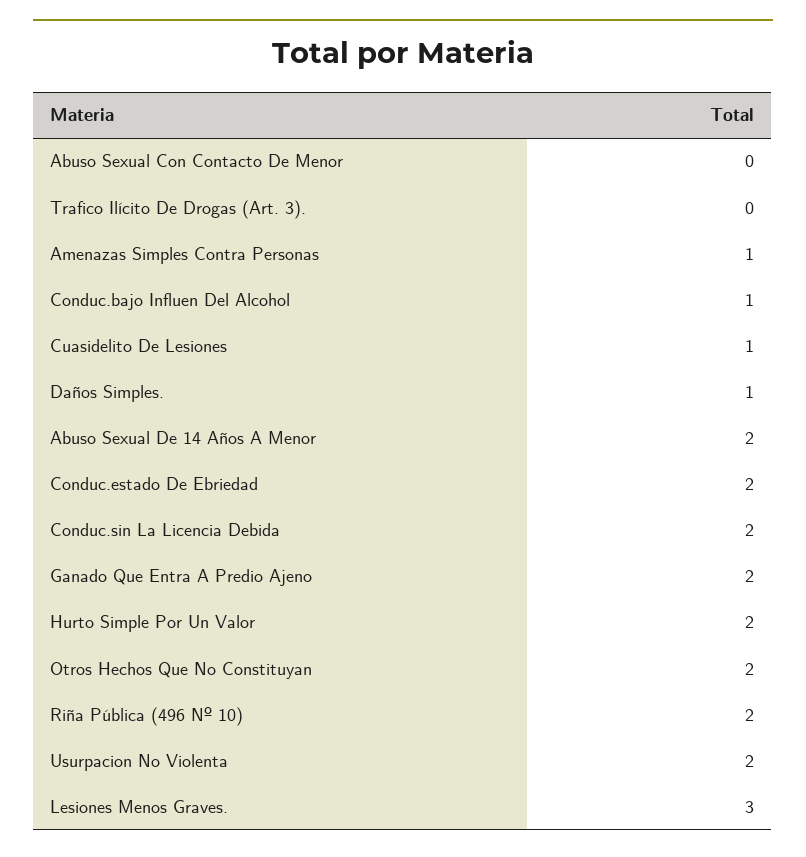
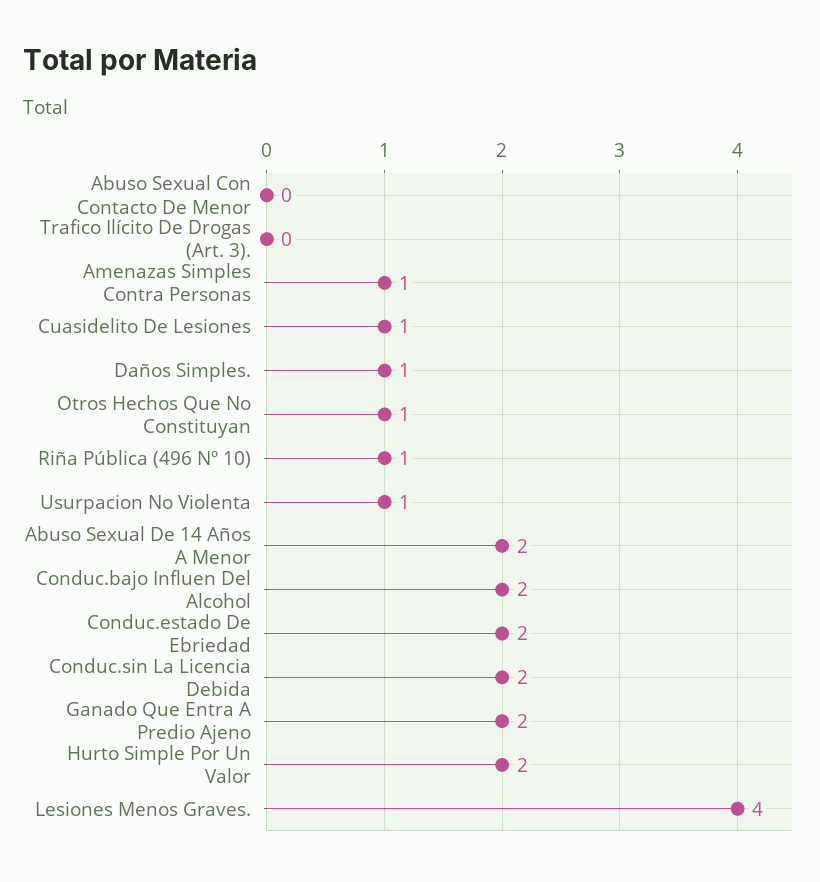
  {
    "Abuso Sexual Con Contacto De Menor": 0,
    "Trafico Ilícito De Drogas (Art. 3).": 0,
    "Amenazas Simples Contra Personas": 1,
-   "Conduc.bajo Influen Del Alcohol": 1,
+   "Conduc.bajo Influen Del Alcohol": 2,
    "Cuasidelito De Lesiones": 1,
    "Daños Simples.": 1,
    "Abuso Sexual De 14 Años A Menor": 2,
    "Conduc.estado De Ebriedad": 2,
    "Conduc.sin La Licencia Debida": 2,
    "Ganado Que Entra A Predio Ajeno": 2,
    "Hurto Simple Por Un Valor": 2,
-   "Otros Hechos Que No Constituyan": 2,
+   "Otros Hechos Que No Constituyan": 1,
-   "Riña Pública (496 Nº 10)": 2,
+   "Riña Pública (496 Nº 10)": 1,
-   "Usurpacion No Violenta": 2,
+   "Usurpacion No Violenta": 1,
-   "Lesiones Menos Graves.": 3
+   "Lesiones Menos Graves.": 4
  }

